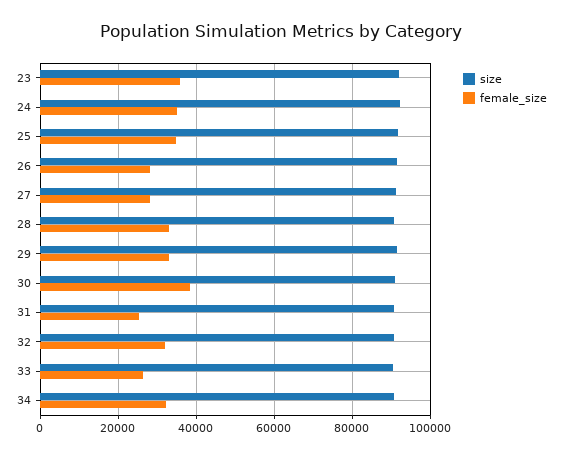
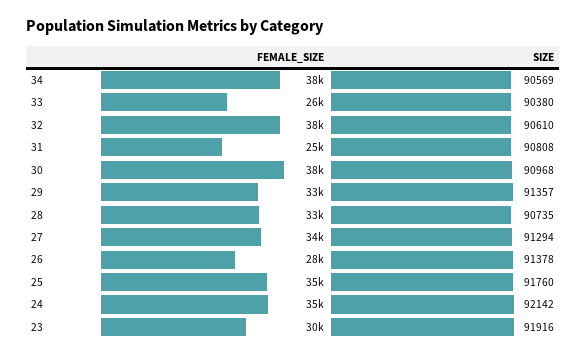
  {
    "size": {
      "23": 91916,
      "24": 92142,
      "25": 91760,
      "26": 91378,
      "27": 91294,
      "28": 90735,
      "29": 91357,
      "30": 90968,
      "31": 90808,
      "32": 90610,
      "33": 90380,
      "34": 90569
    },
    "female_size": {
-     "23": 36000,
+     "23": 30000,
      "24": 35000,
      "25": 35000,
      "26": 28000,
-     "27": 28000,
+     "27": 34000,
      "28": 33000,
      "29": 33000,
      "30": 38000,
      "31": 25000,
-     "32": 32000,
+     "32": 38000,
      "33": 26000,
-     "34": 32000
+     "34": 38000
    }
  }

